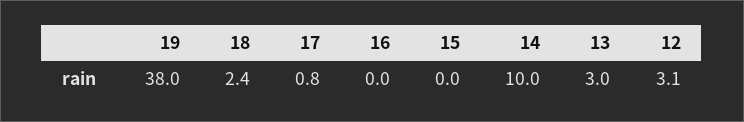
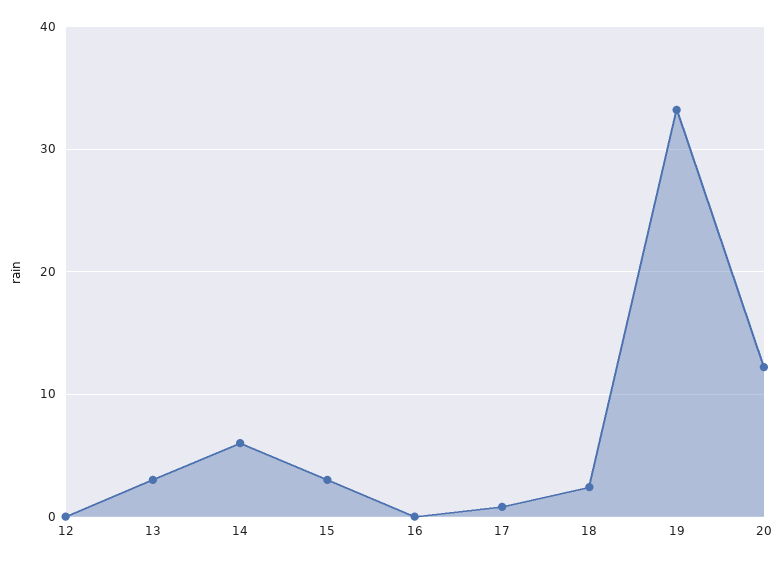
  {
-   "19": 38,
+   "19": 33,
    "18": 2.4,
    "17": 0.8,
    "16": 0,
-   "15": 0,
+   "15": 3,
-   "14": 10,
+   "14": 6,
    "13": 3,
-   "12": 3.1
+   "12": 0,
+   "20": 12
  }

